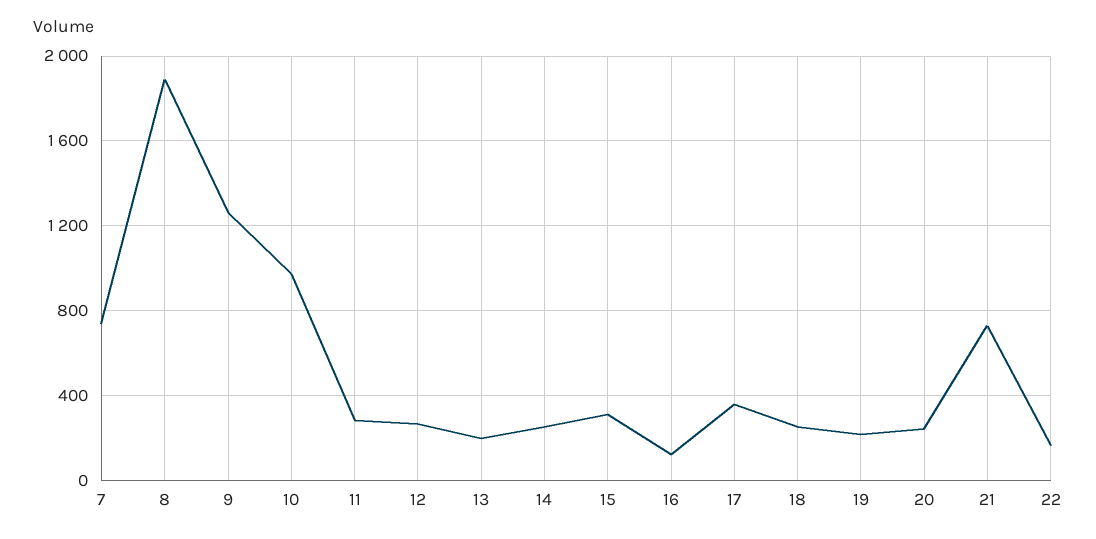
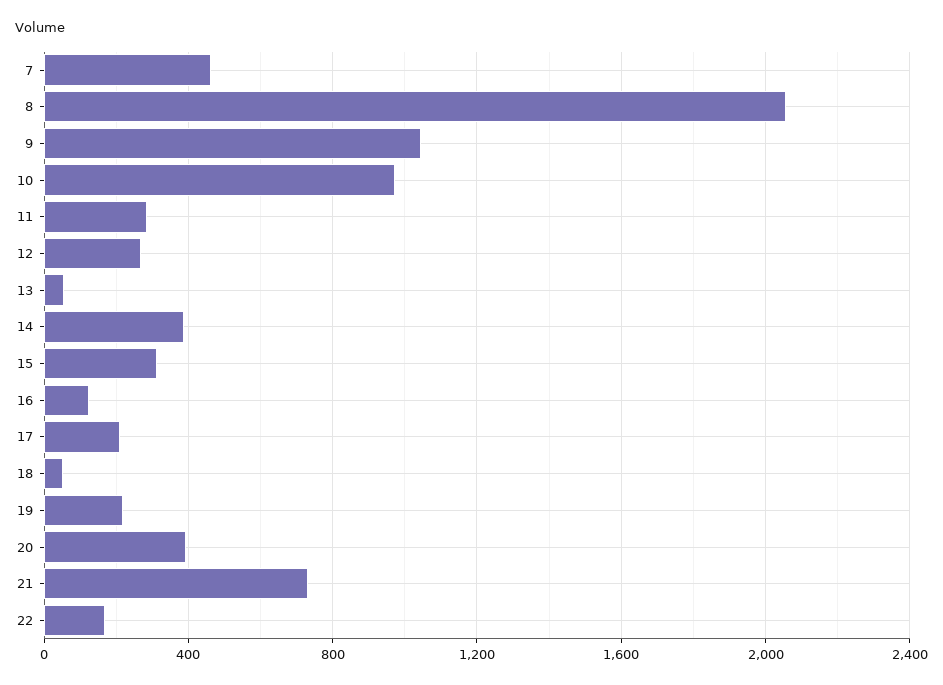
  {
-   "7": 750,
+   "7": 450,
-   "8": 1900,
+   "8": 2050,
-   "9": 1250,
+   "9": 1050,
    "10": 950,
    "11": 300,
    "12": 250,
-   "13": 200,
+   "13": 50,
-   "14": 250,
+   "14": 400,
    "15": 300,
    "16": 150,
-   "17": 350,
+   "17": 200,
-   "18": 250,
+   "18": 50,
    "19": 200,
-   "20": 250,
+   "20": 400,
    "21": 750,
    "22": 150
  }

